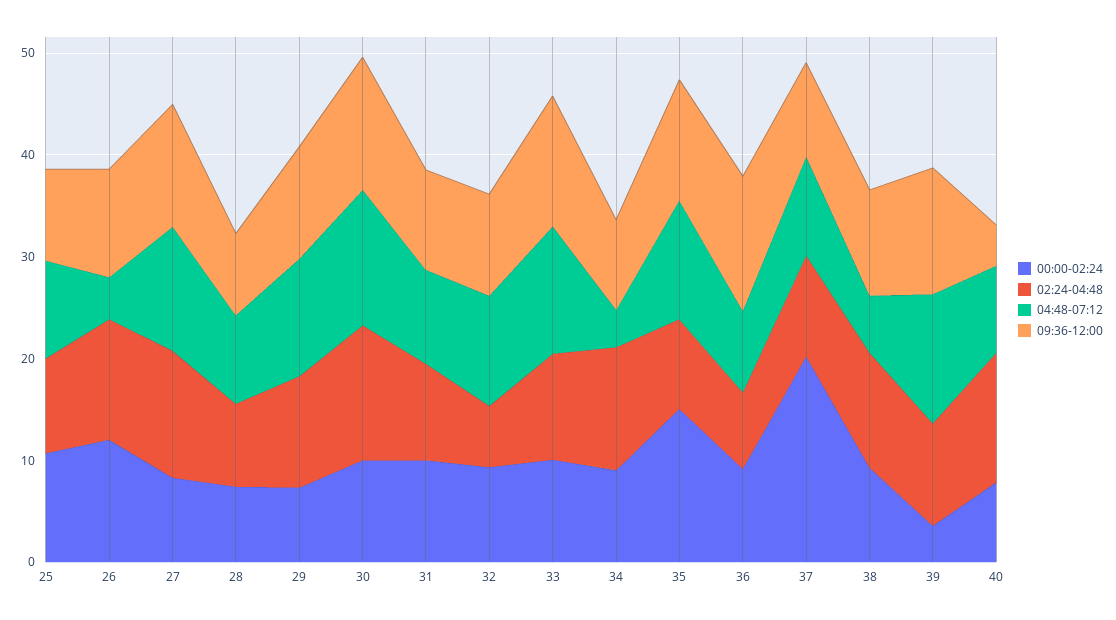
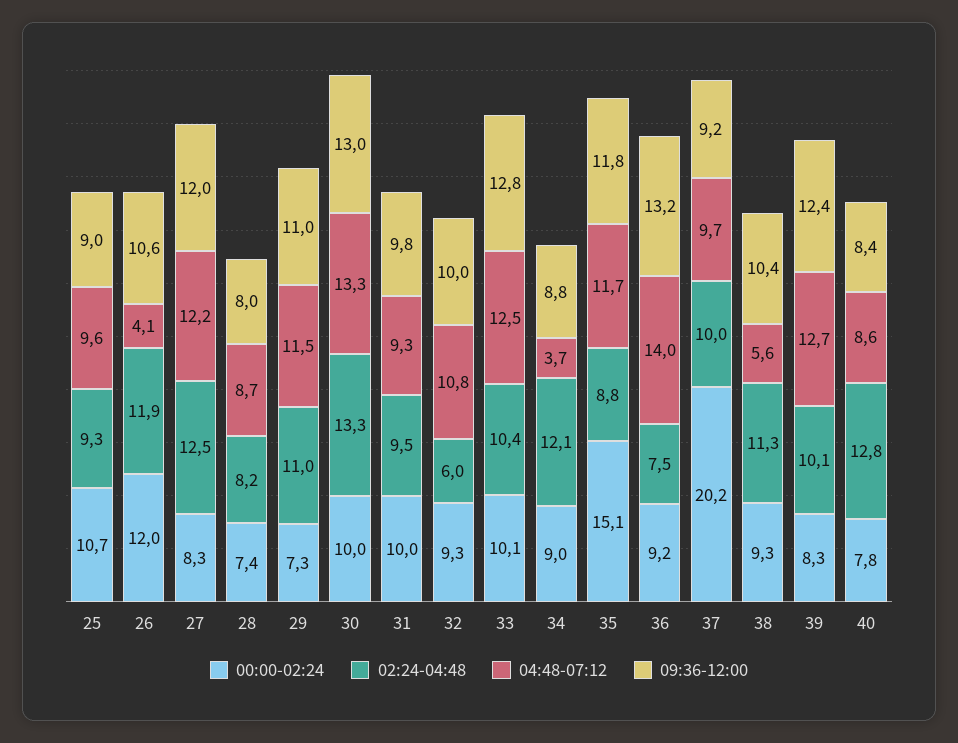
  {
    "00:00-02:24": {
      "25": 10.7,
      "26": 12,
      "27": 8.3,
      "28": 7.4,
      "29": 7.3,
      "30": 10,
      "31": 10,
      "32": 9.3,
      "33": 10.1,
      "34": 9,
      "35": 15.1,
      "36": 9.2,
      "37": 20.2,
      "38": 9.3,
-     "39": 4,
+     "39": 8.3,
      "40": 7.8
    },
    "02:24-04:48": {
      "25": 9.3,
      "26": 11.9,
      "27": 12.5,
      "28": 8.2,
      "29": 11,
      "30": 13.3,
      "31": 9.5,
      "32": 6,
      "33": 10.4,
      "34": 12.1,
      "35": 8.8,
      "36": 7.5,
      "37": 10,
      "38": 11.3,
      "39": 10.1,
      "40": 12.8
    },
    "04:48-07:12": {
      "25": 9.6,
      "26": 4.1,
      "27": 12.2,
      "28": 8.7,
      "29": 11.5,
      "30": 13.3,
      "31": 9.3,
      "32": 10.8,
      "33": 12.5,
      "34": 3.7,
      "35": 11.7,
-     "36": 8,
+     "36": 14,
      "37": 9.7,
      "38": 5.6,
      "39": 12.7,
      "40": 8.6
    },
    "09:36-12:00": {
      "25": 9,
      "26": 10.6,
      "27": 12,
      "28": 8,
      "29": 11,
      "30": 13,
      "31": 9.8,
      "32": 10,
      "33": 12.8,
      "34": 8.8,
      "35": 11.8,
      "36": 13.2,
      "37": 9.2,
      "38": 10.4,
      "39": 12.4,
-     "40": 4
+     "40": 8.4
    }
  }

